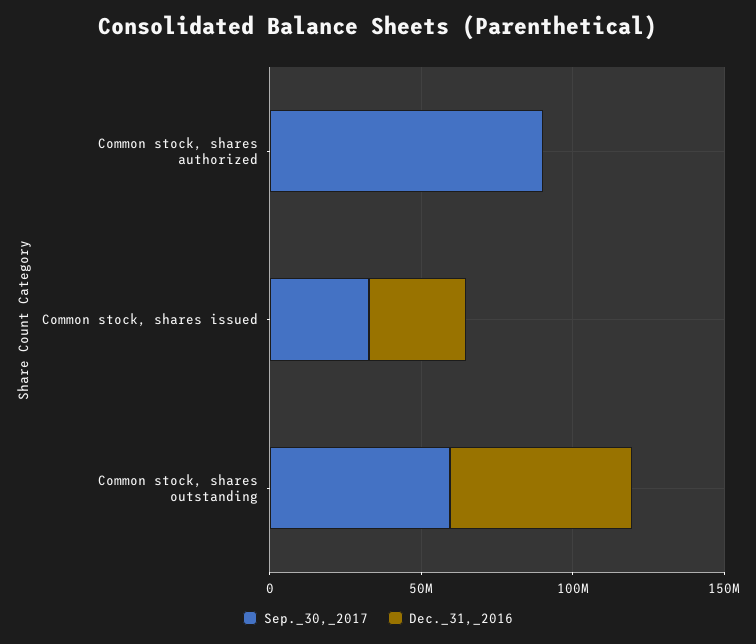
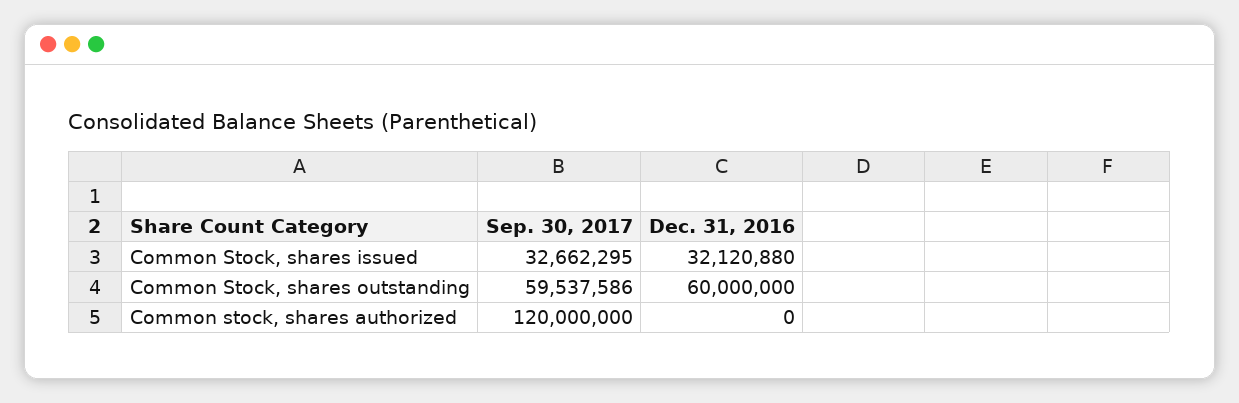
  {
    "Sep._30,_2017": {
-     "Common stock, shares authorized": 90000000,
+     "Common stock, shares authorized": 120000000,
      "Common stock, shares issued": 32662295,
      "Common stock, shares outstanding": 59537586
    },
    "Dec._31,_2016": {
      "Common stock, shares authorized": 0,
      "Common stock, shares issued": 32120880,
      "Common stock, shares outstanding": 60000000
    }
  }

